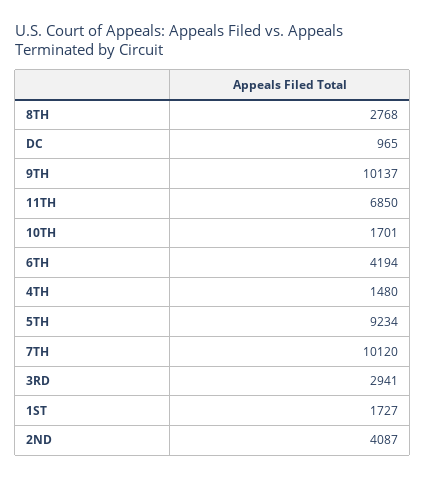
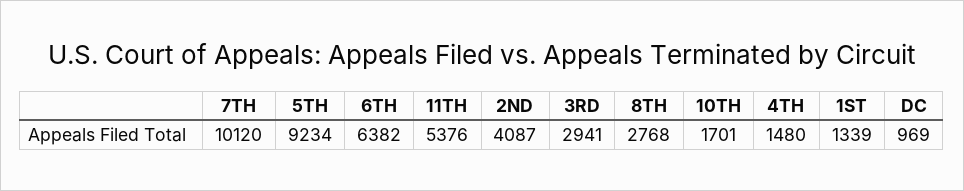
  {
    "8TH": 2768,
-   "DC": 965,
+   "DC": 969,
-   "9TH": 10137,
-   "11TH": 6850,
+   "11TH": 5376,
    "10TH": 1701,
-   "6TH": 4194,
+   "6TH": 6382,
    "4TH": 1480,
    "5TH": 9234,
    "7TH": 10120,
    "3RD": 2941,
-   "1ST": 1727,
+   "1ST": 1339,
    "2ND": 4087
  }

